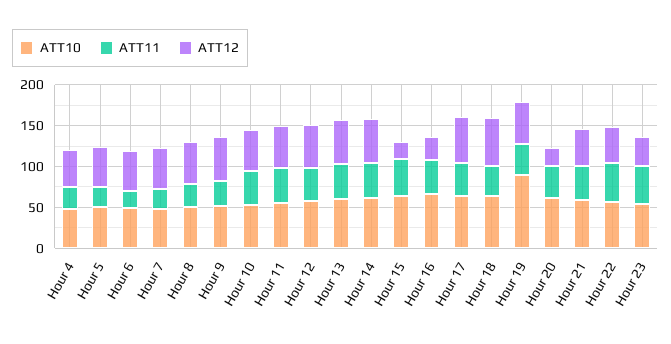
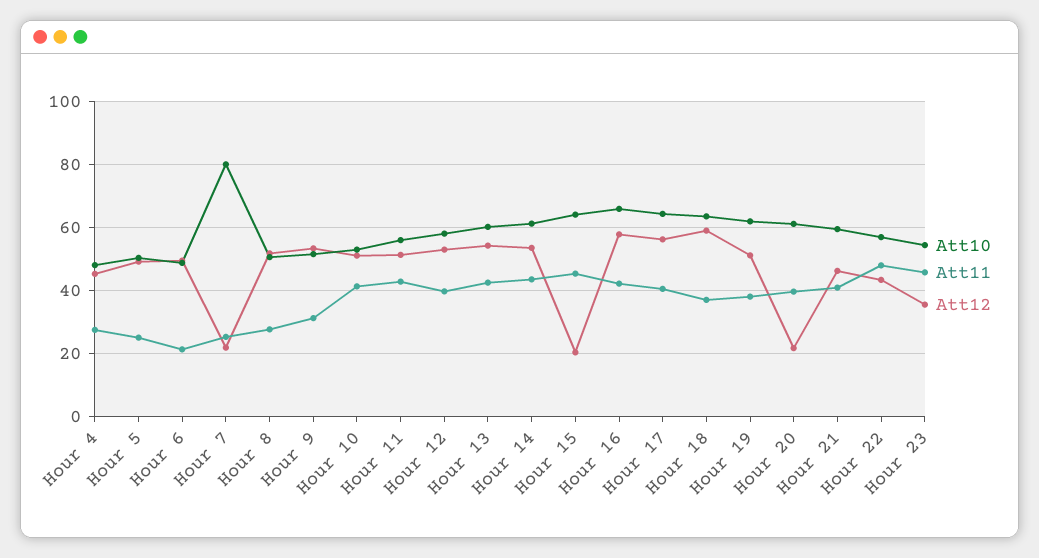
  {
    "ATT10": {
      "Hour 4": 48,
      "Hour 5": 50,
      "Hour 6": 48,
-     "Hour 7": 50,
+     "Hour 7": 80,
      "Hour 8": 50,
      "Hour 9": 52,
      "Hour 10": 52,
      "Hour 11": 56,
      "Hour 12": 58,
      "Hour 13": 60,
      "Hour 14": 62,
      "Hour 15": 64,
      "Hour 16": 66,
      "Hour 17": 64,
      "Hour 18": 64,
-     "Hour 19": 90,
+     "Hour 19": 62,
      "Hour 20": 62,
      "Hour 21": 60,
      "Hour 22": 56,
      "Hour 23": 54
    },
    "ATT11": {
      "Hour 4": 28,
      "Hour 5": 24,
      "Hour 6": 22,
      "Hour 7": 26,
      "Hour 8": 28,
      "Hour 9": 32,
      "Hour 10": 42,
      "Hour 11": 42,
      "Hour 12": 40,
      "Hour 13": 42,
      "Hour 14": 44,
      "Hour 15": 46,
      "Hour 16": 42,
      "Hour 17": 40,
      "Hour 18": 36,
      "Hour 19": 38,
      "Hour 20": 40,
      "Hour 21": 40,
      "Hour 22": 48,
      "Hour 23": 46
    },
    "ATT12": {
      "Hour 4": 46,
      "Hour 5": 50,
      "Hour 6": 50,
-     "Hour 7": 50,
+     "Hour 7": 22,
      "Hour 8": 52,
      "Hour 9": 54,
      "Hour 10": 52,
      "Hour 11": 52,
      "Hour 12": 52,
      "Hour 13": 54,
      "Hour 14": 54,
      "Hour 15": 20,
-     "Hour 16": 30,
+     "Hour 16": 58,
      "Hour 17": 56,
      "Hour 18": 58,
      "Hour 19": 52,
      "Hour 20": 22,
      "Hour 21": 46,
      "Hour 22": 44,
      "Hour 23": 36
    }
  }

